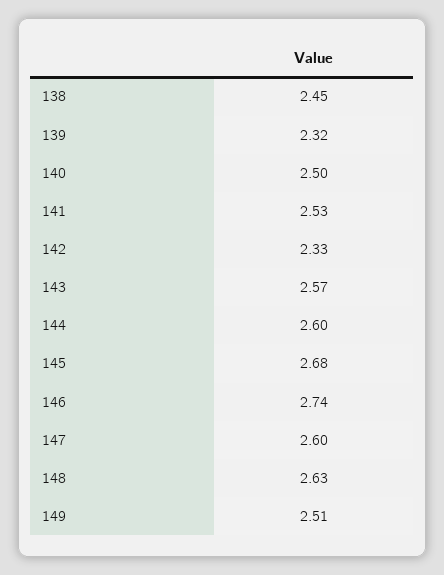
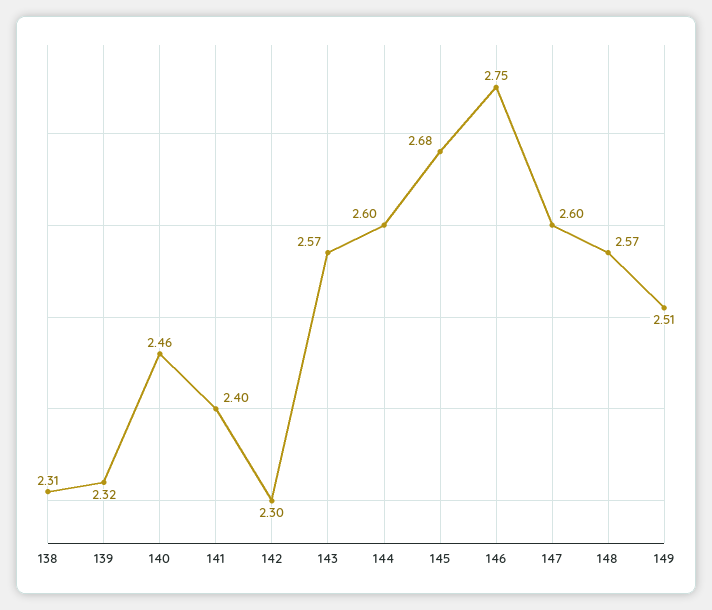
  {
-   "138": 2.45,
+   "138": 2.31,
    "139": 2.32,
-   "140": 2.5,
+   "140": 2.46,
-   "141": 2.53,
+   "141": 2.4,
-   "142": 2.33,
+   "142": 2.3,
    "143": 2.57,
    "144": 2.6,
    "145": 2.68,
-   "146": 2.74,
+   "146": 2.75,
    "147": 2.6,
-   "148": 2.63,
+   "148": 2.57,
    "149": 2.51
  }

